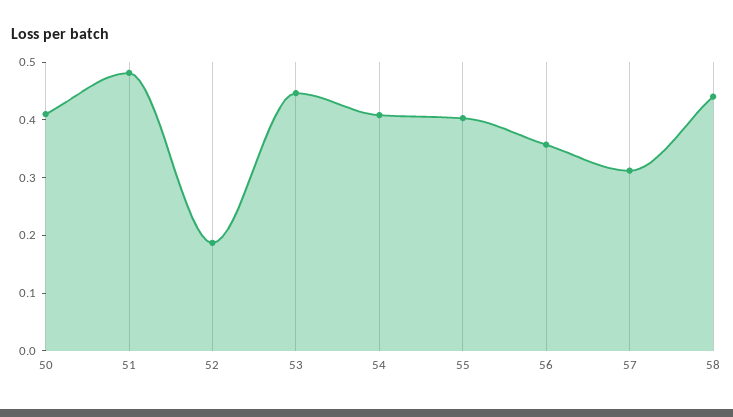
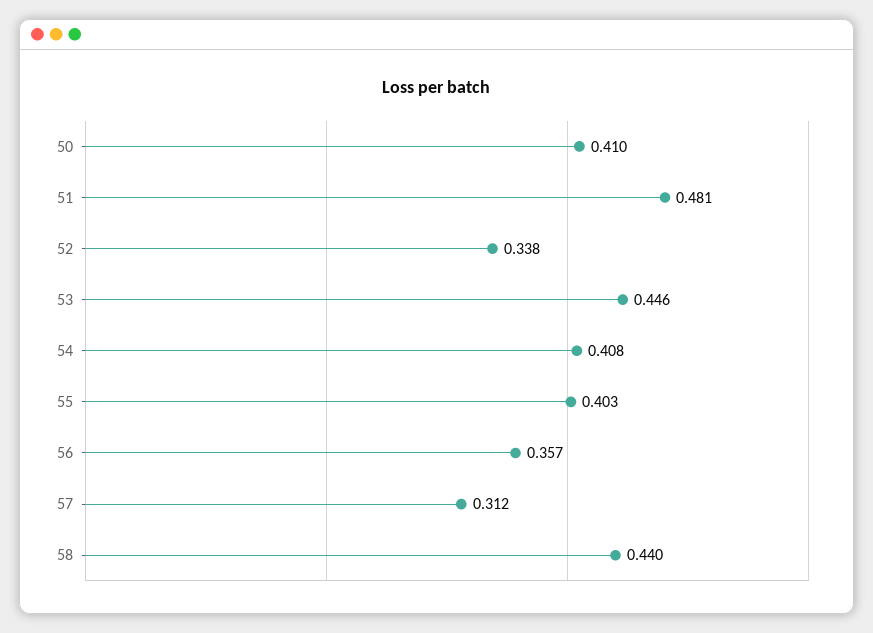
  {
    "50": 0.41,
    "51": 0.481,
-   "52": 0.18,
+   "52": 0.338,
    "53": 0.446,
    "54": 0.408,
    "55": 0.403,
    "56": 0.357,
    "57": 0.312,
    "58": 0.44
  }

